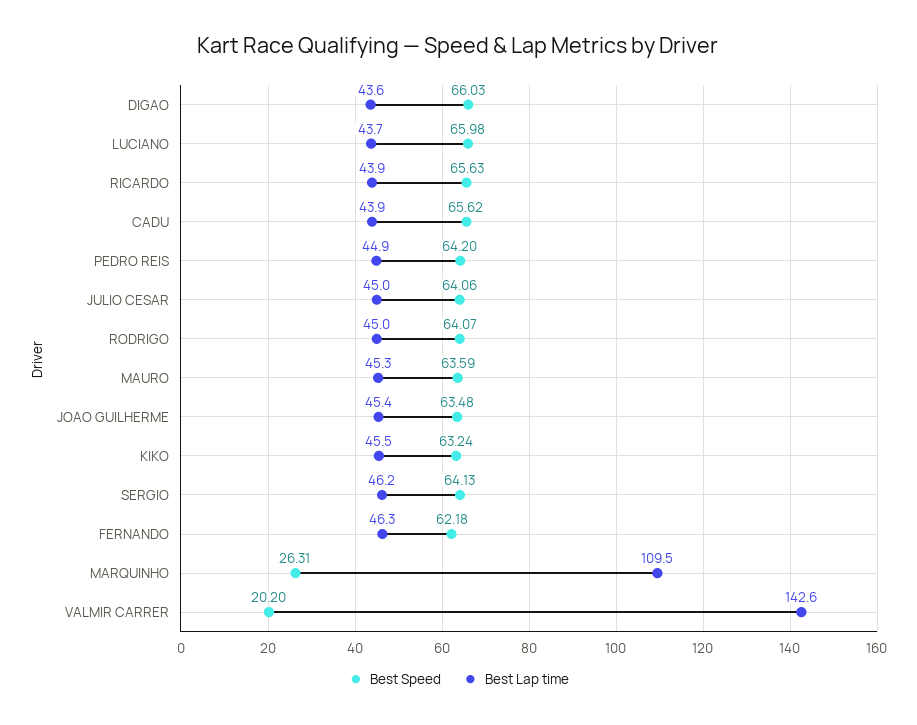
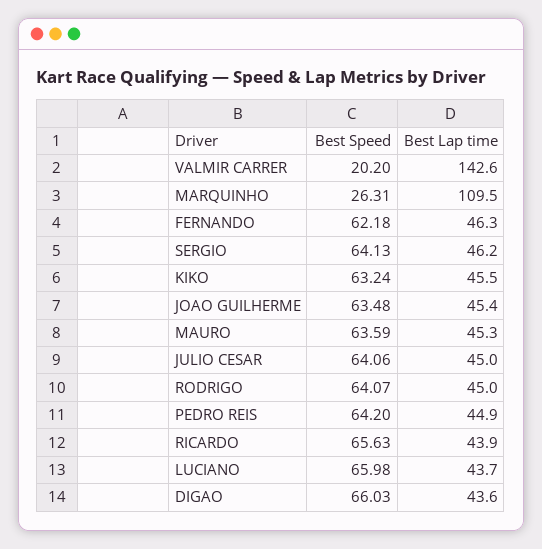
  {
    "Best Speed": {
      "DIGAO": 66.03,
      "LUCIANO": 65.98,
      "RICARDO": 65.63,
-     "CADU": 65.62,
      "PEDRO REIS": 64.2,
      "JULIO CESAR": 64.06,
      "RODRIGO": 64.07,
      "MAURO": 63.59,
      "JOAO GUILHERME": 63.48,
      "KIKO": 63.24,
      "SERGIO": 64.13,
      "FERNANDO": 62.18,
      "MARQUINHO": 26.31,
      "VALMIR CARRER": 20.2
    },
    "Best Lap time": {
      "DIGAO": 43.6,
      "LUCIANO": 43.7,
      "RICARDO": 43.9,
-     "CADU": 43.9,
      "PEDRO REIS": 44.9,
      "JULIO CESAR": 45,
      "RODRIGO": 45,
      "MAURO": 45.3,
      "JOAO GUILHERME": 45.4,
      "KIKO": 45.5,
      "SERGIO": 46.2,
      "FERNANDO": 46.3,
      "MARQUINHO": 109.5,
      "VALMIR CARRER": 142.6
    }
  }

